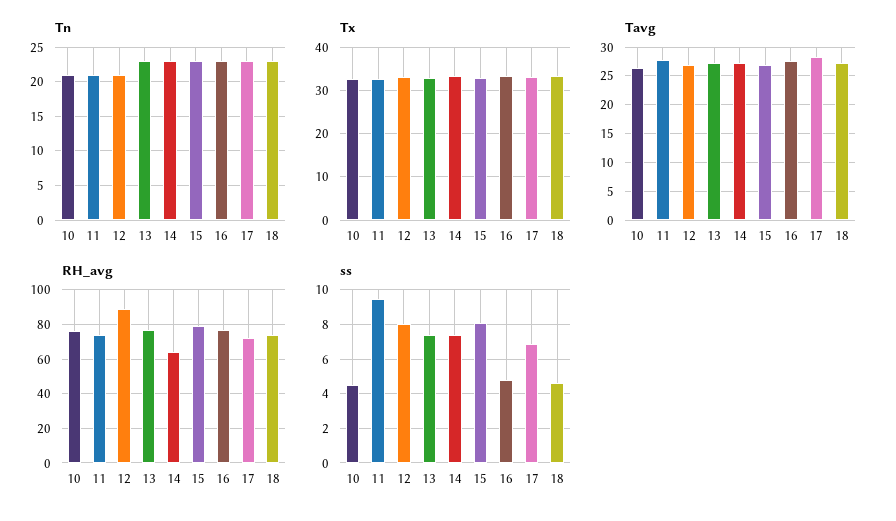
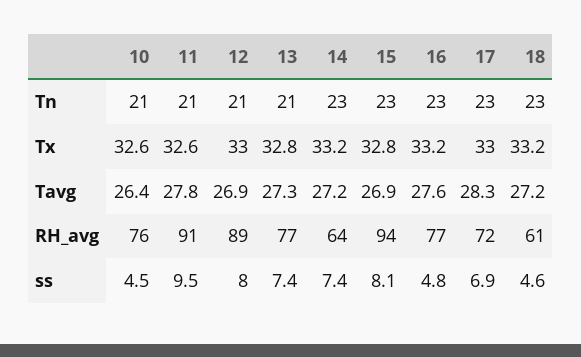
  {
    "Tn": {
      "10": 21,
      "11": 21,
      "12": 21,
-     "13": 23,
+     "13": 21,
      "14": 23,
      "15": 23,
      "16": 23,
      "17": 23,
      "18": 23
    },
    "Tx": {
      "10": 32.6,
      "11": 32.6,
      "12": 33,
      "13": 32.8,
      "14": 33.2,
      "15": 32.8,
      "16": 33.2,
      "17": 33,
      "18": 33.2
    },
    "Tavg": {
      "10": 26.4,
      "11": 27.8,
      "12": 26.9,
      "13": 27.3,
      "14": 27.2,
      "15": 26.9,
      "16": 27.6,
      "17": 28.3,
      "18": 27.2
    },
    "RH_avg": {
      "10": 76,
-     "11": 75,
+     "11": 91,
      "12": 89,
      "13": 77,
      "14": 64,
-     "15": 80,
+     "15": 94,
      "16": 77,
      "17": 72,
-     "18": 75
+     "18": 61
    },
    "ss": {
      "10": 4.5,
      "11": 9.5,
      "12": 8,
      "13": 7.4,
      "14": 7.4,
      "15": 8.1,
      "16": 4.8,
      "17": 6.9,
      "18": 4.6
    }
  }

